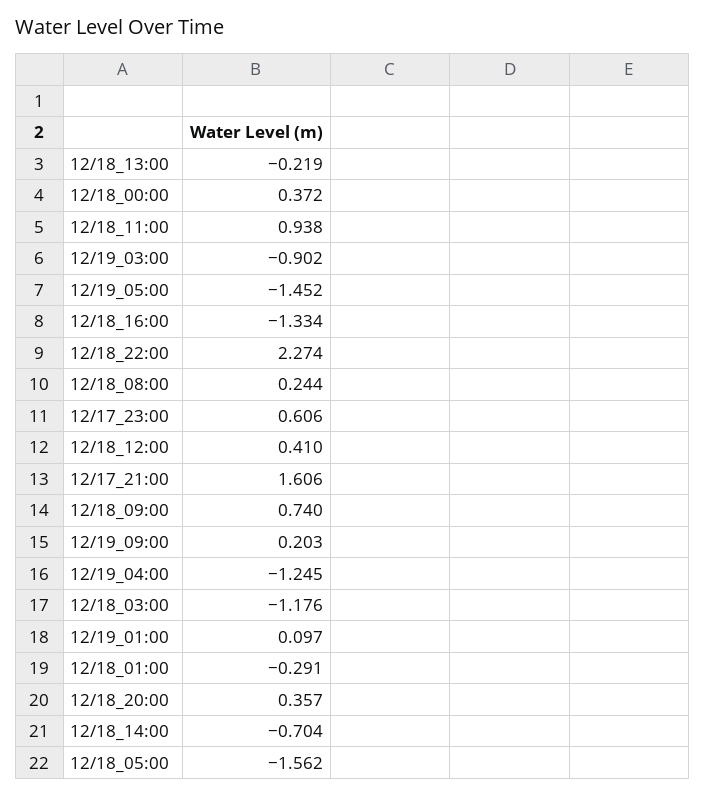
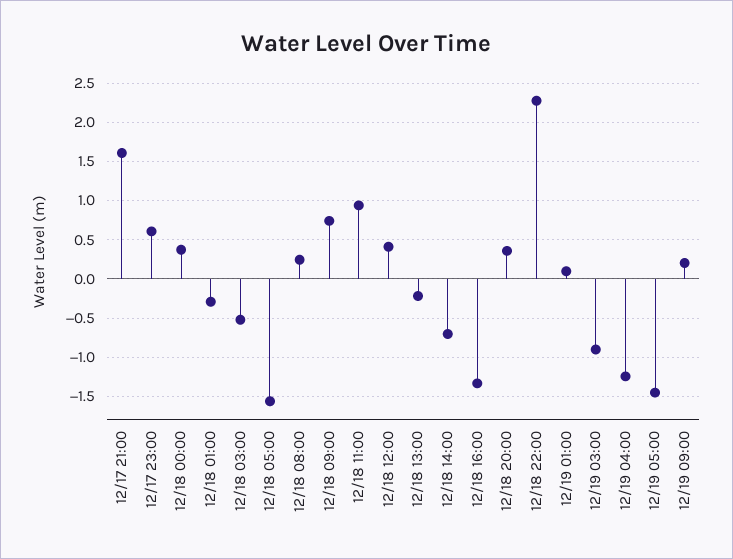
  {
    "12/18_13:00": -0.219,
    "12/18_00:00": 0.372,
    "12/18_11:00": 0.938,
    "12/19_03:00": -0.902,
    "12/19_05:00": -1.452,
    "12/18_16:00": -1.334,
    "12/18_22:00": 2.274,
    "12/18_08:00": 0.244,
    "12/17_23:00": 0.606,
    "12/18_12:00": 0.41,
    "12/17_21:00": 1.606,
    "12/18_09:00": 0.74,
    "12/19_09:00": 0.203,
    "12/19_04:00": -1.245,
-   "12/18_03:00": -1.176,
+   "12/18_03:00": -0.5,
    "12/19_01:00": 0.097,
    "12/18_01:00": -0.291,
    "12/18_20:00": 0.357,
    "12/18_14:00": -0.704,
    "12/18_05:00": -1.562
  }

